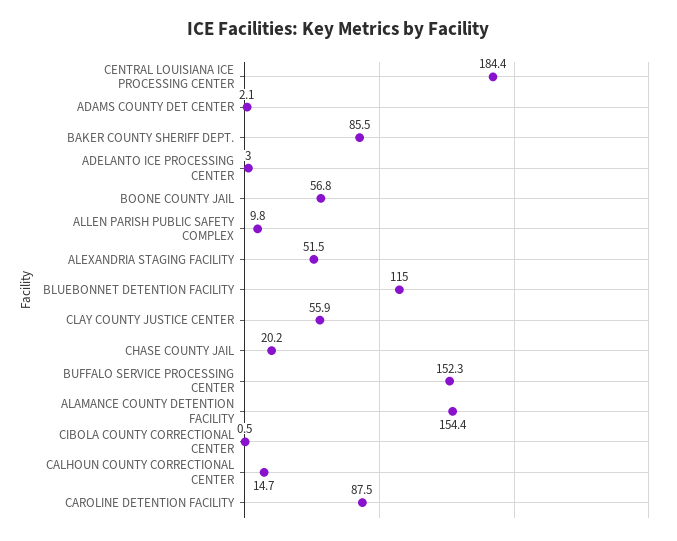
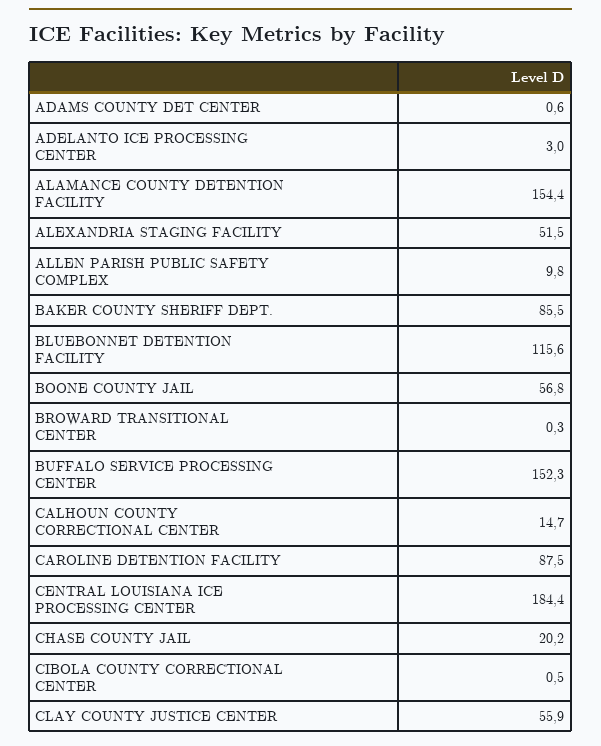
  {
    "CENTRAL LOUISIANA ICE PROCESSING CENTER": 184.4,
-   "ADAMS COUNTY DET CENTER": 2.1,
+   "ADAMS COUNTY DET CENTER": 0.6,
    "BAKER COUNTY SHERIFF DEPT.": 85.5,
    "ADELANTO ICE PROCESSING CENTER": 3,
    "BOONE COUNTY JAIL": 56.8,
    "ALLEN PARISH PUBLIC SAFETY COMPLEX": 9.8,
    "ALEXANDRIA STAGING FACILITY": 51.5,
-   "BLUEBONNET DETENTION FACILITY": 115,
+   "BLUEBONNET DETENTION FACILITY": 115.6,
    "CLAY COUNTY JUSTICE CENTER": 55.9,
    "CHASE COUNTY JAIL": 20.2,
    "BUFFALO SERVICE PROCESSING CENTER": 152.3,
    "ALAMANCE COUNTY DETENTION FACILITY": 154.4,
    "CIBOLA COUNTY CORRECTIONAL CENTER": 0.5,
    "CALHOUN COUNTY CORRECTIONAL CENTER": 14.7,
-   "CAROLINE DETENTION FACILITY": 87.5
+   "CAROLINE DETENTION FACILITY": 87.5,
+   "BROWARD TRANSITIONAL CENTER": 0.3
  }

